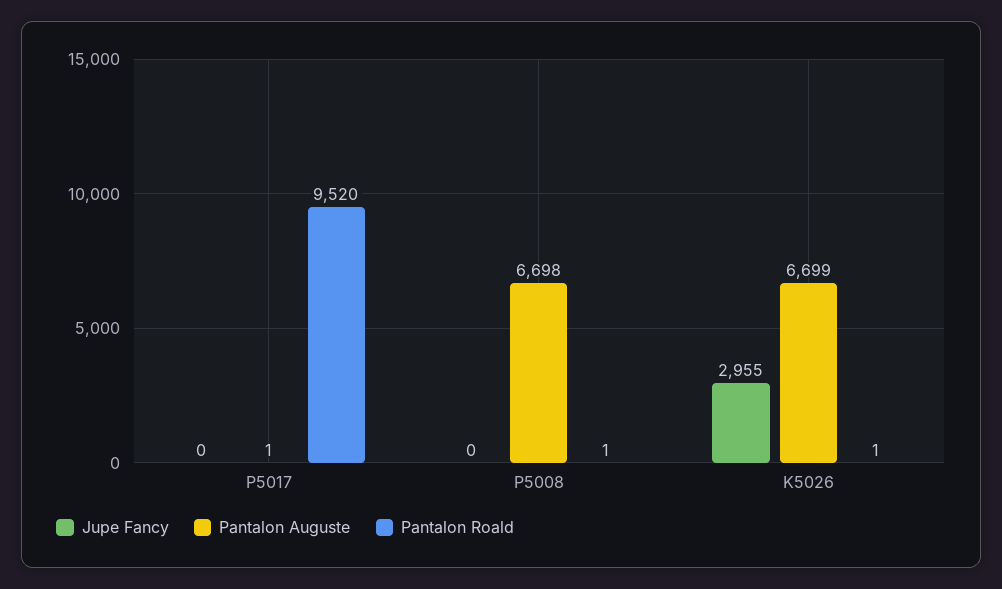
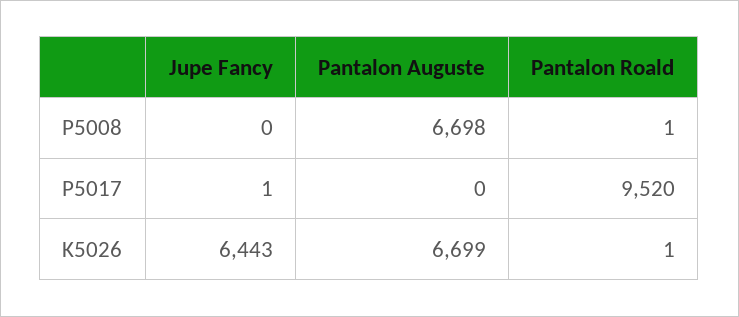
  {
    "Jupe Fancy": {
-     "P5017": 0,
+     "P5017": 1,
      "P5008": 0,
-     "K5026": 2955
+     "K5026": 6443
    },
    "Pantalon Auguste": {
-     "P5017": 1,
+     "P5017": 0,
      "P5008": 6698,
      "K5026": 6699
    },
    "Pantalon Roald": {
      "P5017": 9520,
      "P5008": 1,
      "K5026": 1
    }
  }

